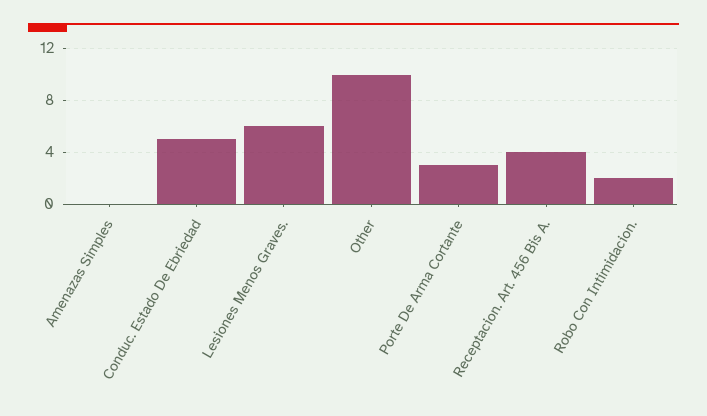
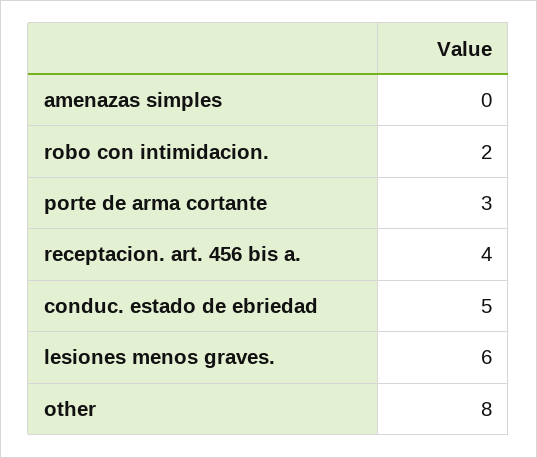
  {
    "Amenazas Simples": 0,
    "Conduc. Estado De Ebriedad": 5,
    "Lesiones Menos Graves.": 6,
-   "Other": 10,
+   "Other": 8,
    "Porte De Arma Cortante": 3,
    "Receptacion. Art. 456 Bis A.": 4,
    "Robo Con Intimidacion.": 2
  }

